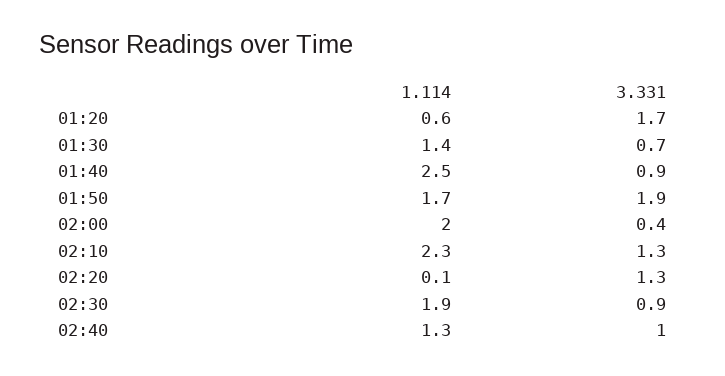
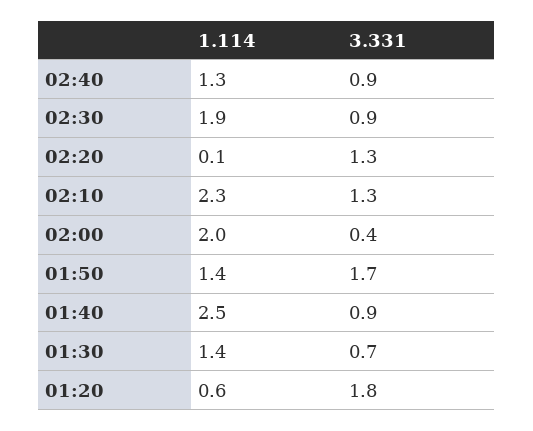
  {
    "1.114": {
      "01:20": 0.6,
      "01:30": 1.4,
      "01:40": 2.5,
-     "01:50": 1.7,
+     "01:50": 1.4,
      "02:00": 2,
      "02:10": 2.3,
      "02:20": 0.1,
      "02:30": 1.9,
      "02:40": 1.3
    },
    "3.331": {
-     "01:20": 1.7,
+     "01:20": 1.8,
      "01:30": 0.7,
      "01:40": 0.9,
-     "01:50": 1.9,
+     "01:50": 1.7,
      "02:00": 0.4,
      "02:10": 1.3,
      "02:20": 1.3,
      "02:30": 0.9,
-     "02:40": 1
+     "02:40": 0.9
    }
  }

